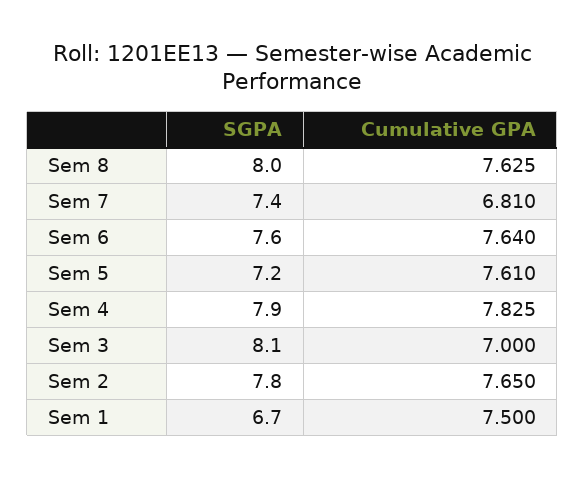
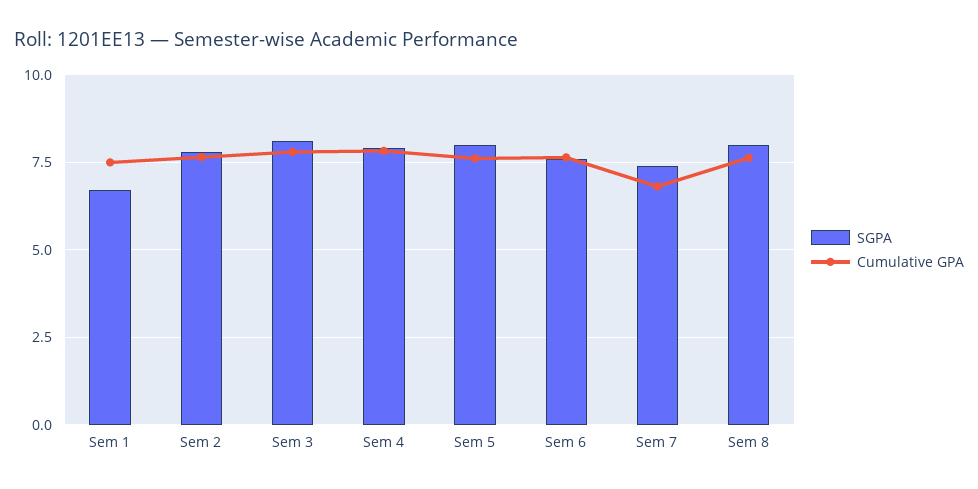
  {
    "SGPA": {
      "Sem 8": 8,
      "Sem 7": 7.4,
      "Sem 6": 7.6,
-     "Sem 5": 7.2,
+     "Sem 5": 8,
      "Sem 4": 7.9,
      "Sem 3": 8.1,
      "Sem 2": 7.8,
      "Sem 1": 6.7
    },
    "Cumulative GPA": {
      "Sem 8": 7.625,
      "Sem 7": 6.81,
      "Sem 6": 7.64,
      "Sem 5": 7.61,
      "Sem 4": 7.825,
-     "Sem 3": 7,
+     "Sem 3": 7.75,
      "Sem 2": 7.65,
      "Sem 1": 7.5
    }
  }

